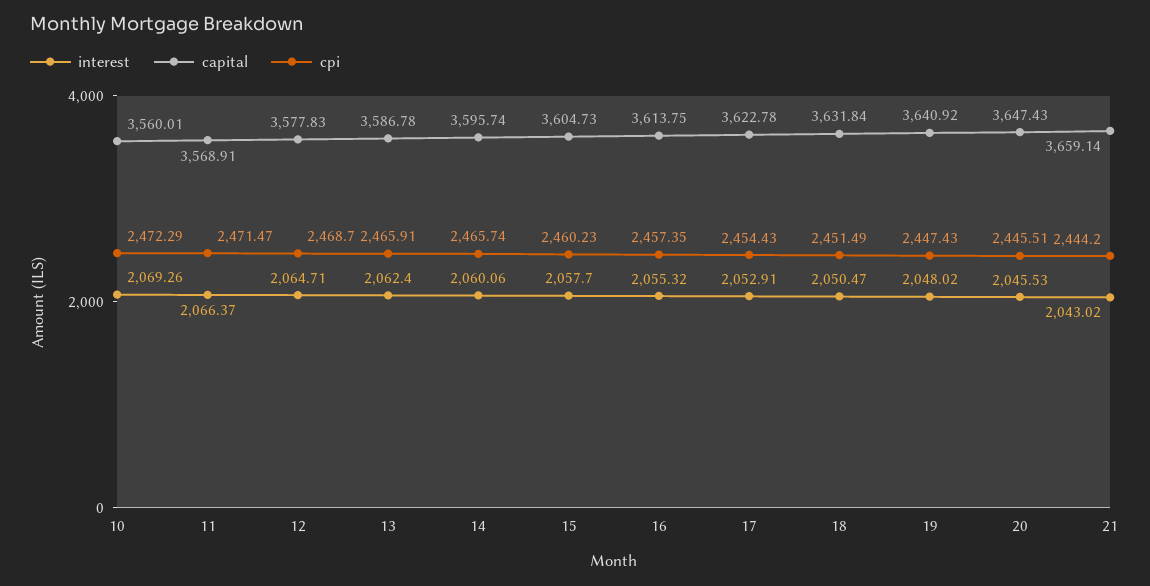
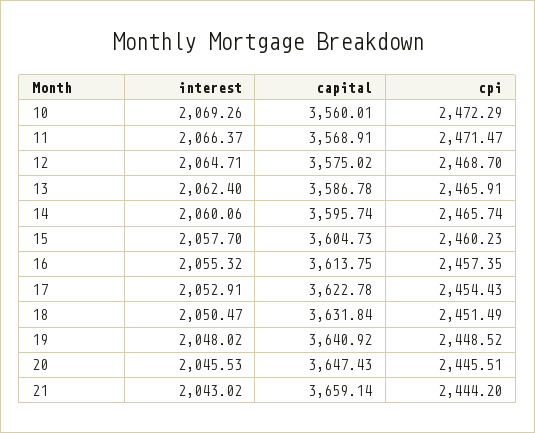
  {
    "interest": {
      "10": 2069.26,
      "11": 2066.37,
      "12": 2064.71,
      "13": 2062.4,
      "14": 2060.06,
      "15": 2057.7,
      "16": 2055.32,
      "17": 2052.91,
      "18": 2050.47,
      "19": 2048.02,
      "20": 2045.53,
      "21": 2043.02
    },
    "capital": {
      "10": 3560.01,
      "11": 3568.91,
-     "12": 3577.83,
+     "12": 3575.02,
      "13": 3586.78,
      "14": 3595.74,
      "15": 3604.73,
      "16": 3613.75,
      "17": 3622.78,
      "18": 3631.84,
      "19": 3640.92,
      "20": 3647.43,
      "21": 3659.14
    },
    "cpi": {
      "10": 2472.29,
      "11": 2471.47,
      "12": 2468.7,
      "13": 2465.91,
      "14": 2465.74,
      "15": 2460.23,
      "16": 2457.35,
      "17": 2454.43,
      "18": 2451.49,
-     "19": 2447.43,
+     "19": 2448.52,
      "20": 2445.51,
      "21": 2444.2
    }
  }

